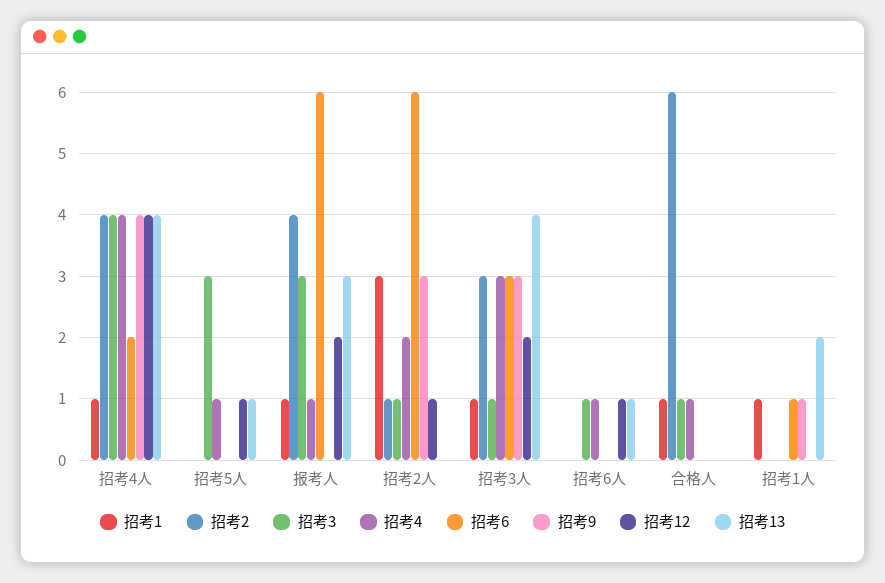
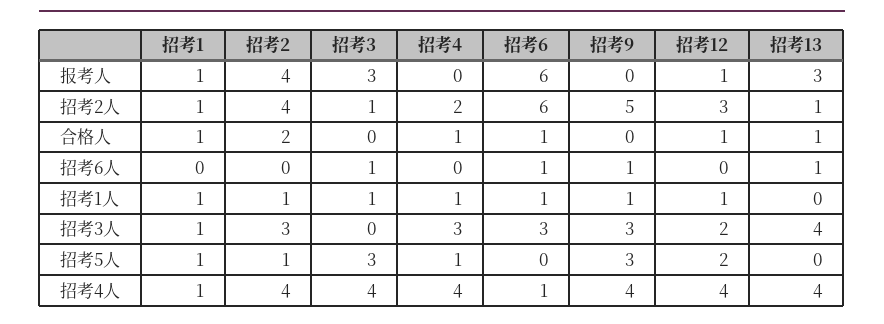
  {
    "招考1": {
      "招考4人": 1,
-     "招考5人": 0,
+     "招考5人": 1,
      "报考人": 1,
-     "招考2人": 3,
+     "招考2人": 1,
      "招考3人": 1,
      "招考6人": 0,
      "合格人": 1,
      "招考1人": 1
    },
    "招考2": {
      "招考4人": 4,
-     "招考5人": 0,
+     "招考5人": 1,
      "报考人": 4,
-     "招考2人": 1,
+     "招考2人": 4,
      "招考3人": 3,
      "招考6人": 0,
-     "合格人": 6,
+     "合格人": 2,
-     "招考1人": 0
+     "招考1人": 1
    },
    "招考3": {
      "招考4人": 4,
      "招考5人": 3,
      "报考人": 3,
      "招考2人": 1,
-     "招考3人": 1,
+     "招考3人": 0,
      "招考6人": 1,
-     "合格人": 1,
+     "合格人": 0,
-     "招考1人": 0
+     "招考1人": 1
    },
    "招考4": {
      "招考4人": 4,
      "招考5人": 1,
-     "报考人": 1,
+     "报考人": 0,
      "招考2人": 2,
      "招考3人": 3,
-     "招考6人": 1,
+     "招考6人": 0,
      "合格人": 1,
-     "招考1人": 0
+     "招考1人": 1
    },
    "招考6": {
-     "招考4人": 2,
+     "招考4人": 1,
      "招考5人": 0,
      "报考人": 6,
      "招考2人": 6,
      "招考3人": 3,
-     "招考6人": 0,
+     "招考6人": 1,
-     "合格人": 0,
+     "合格人": 1,
      "招考1人": 1
    },
    "招考9": {
      "招考4人": 4,
-     "招考5人": 0,
+     "招考5人": 3,
      "报考人": 0,
-     "招考2人": 3,
+     "招考2人": 5,
      "招考3人": 3,
-     "招考6人": 0,
+     "招考6人": 1,
      "合格人": 0,
      "招考1人": 1
    },
    "招考12": {
      "招考4人": 4,
-     "招考5人": 1,
+     "招考5人": 2,
-     "报考人": 2,
+     "报考人": 1,
-     "招考2人": 1,
+     "招考2人": 3,
      "招考3人": 2,
-     "招考6人": 1,
+     "招考6人": 0,
-     "合格人": 0,
+     "合格人": 1,
-     "招考1人": 0
+     "招考1人": 1
    },
    "招考13": {
      "招考4人": 4,
-     "招考5人": 1,
+     "招考5人": 0,
      "报考人": 3,
-     "招考2人": 0,
+     "招考2人": 1,
      "招考3人": 4,
      "招考6人": 1,
-     "合格人": 0,
+     "合格人": 1,
-     "招考1人": 2
+     "招考1人": 0
    }
  }

